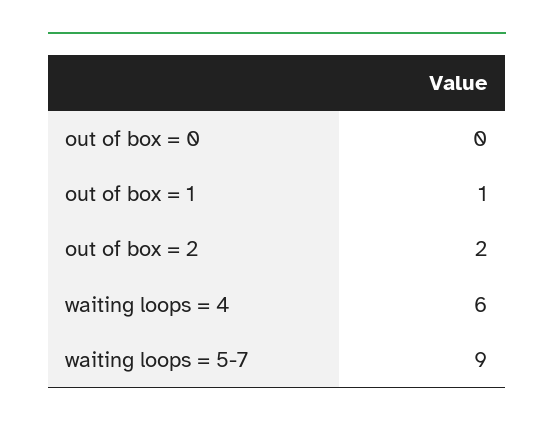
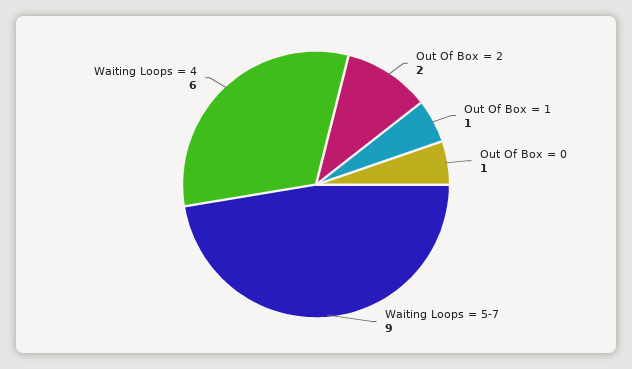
  {
-   "out of box = 0": 0,
+   "out of box = 0": 1,
    "out of box = 1": 1,
    "out of box = 2": 2,
    "waiting loops = 4": 6,
    "waiting loops = 5-7": 9
  }

